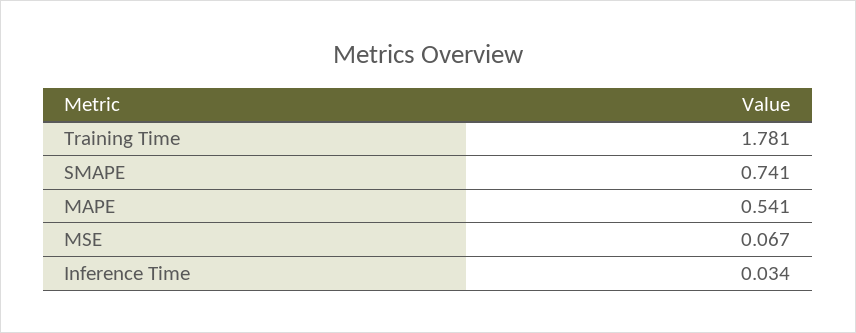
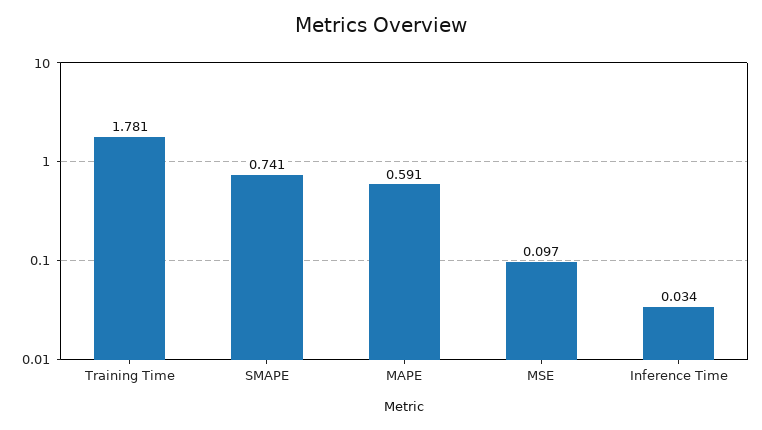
  {
    "Training Time": 1.781,
    "SMAPE": 0.741,
-   "MAPE": 0.541,
+   "MAPE": 0.591,
-   "MSE": 0.067,
+   "MSE": 0.097,
    "Inference Time": 0.034
  }

